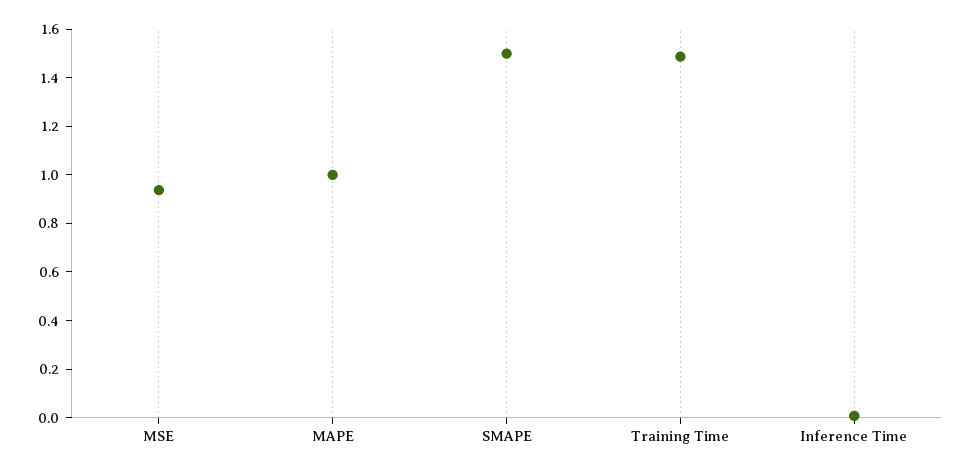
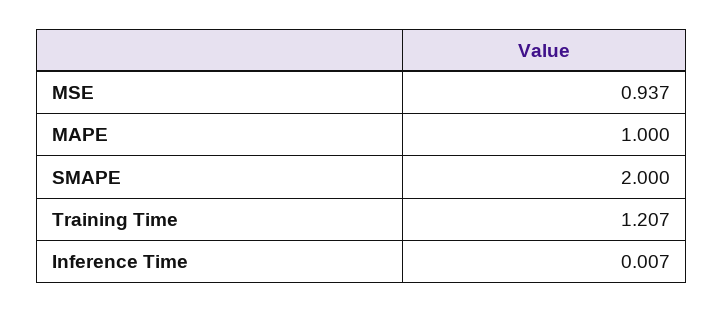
  {
    "MSE": 0.937,
    "MAPE": 1,
-   "SMAPE": 1.5,
+   "SMAPE": 2,
-   "Training Time": 1.5,
+   "Training Time": 1.207,
    "Inference Time": 0.007
  }

